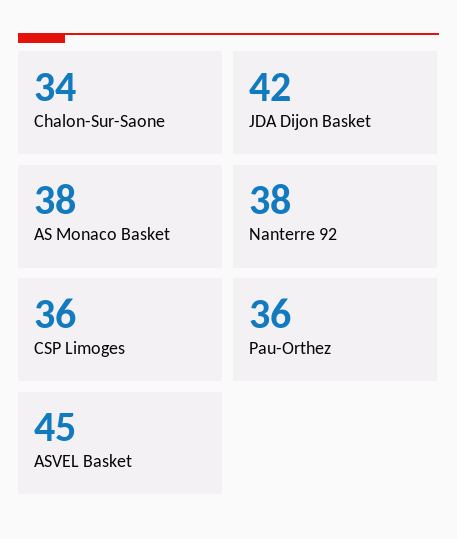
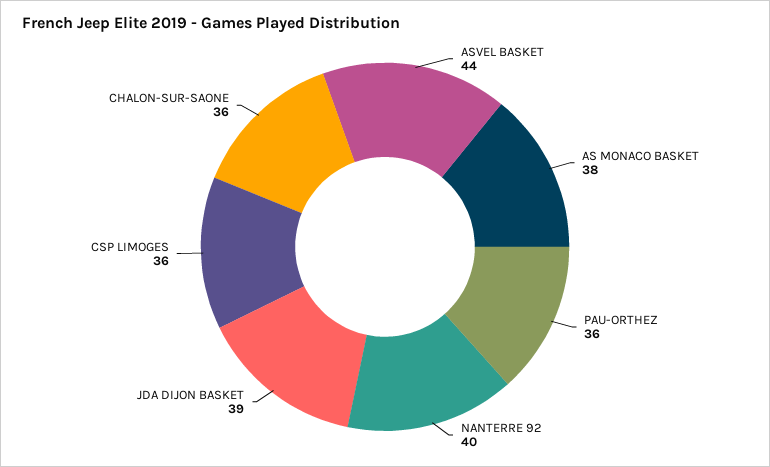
  {
-   "Chalon-Sur-Saone": 34,
+   "Chalon-Sur-Saone": 36,
-   "JDA Dijon Basket": 42,
+   "JDA Dijon Basket": 39,
    "AS Monaco Basket": 38,
-   "Nanterre 92": 38,
+   "Nanterre 92": 40,
    "CSP Limoges": 36,
    "Pau-Orthez": 36,
-   "ASVEL Basket": 45
+   "ASVEL Basket": 44
  }

